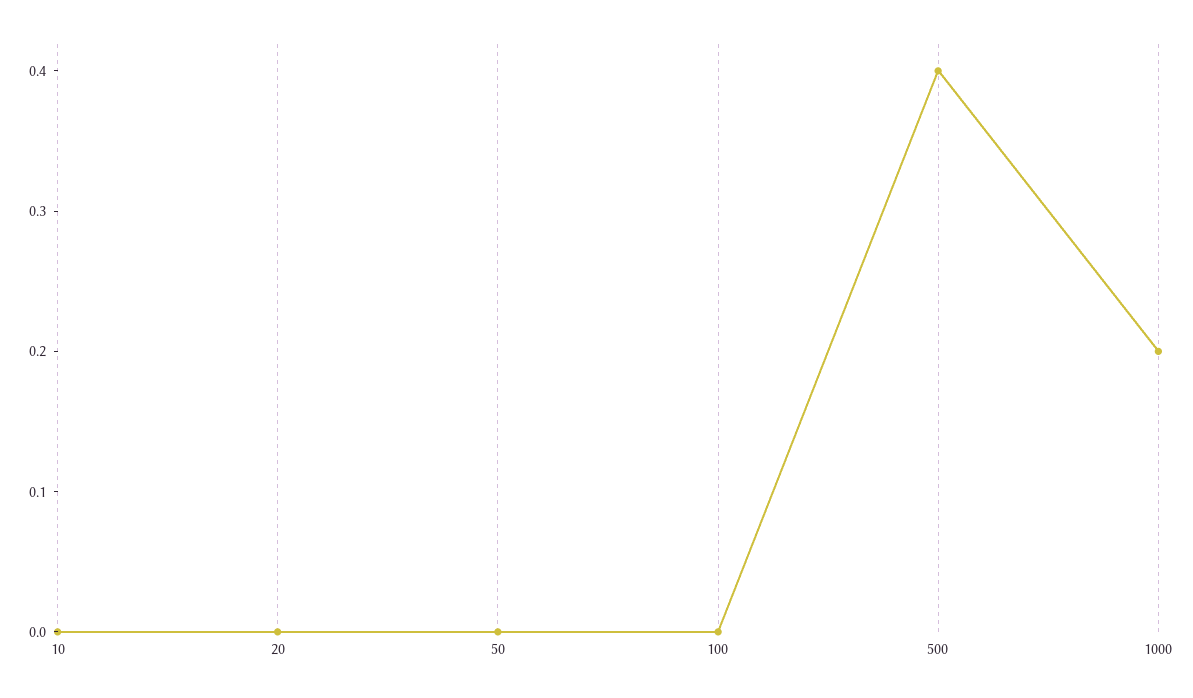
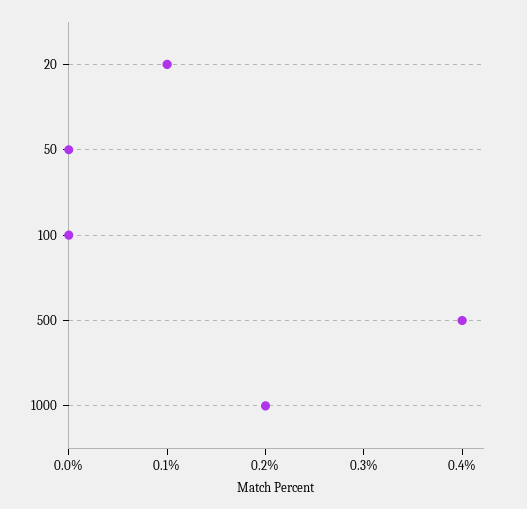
  {
-   "10": 0,
-   "20": 0,
+   "20": 0.1,
    "50": 0,
    "100": 0,
    "500": 0.4,
    "1000": 0.2
  }

